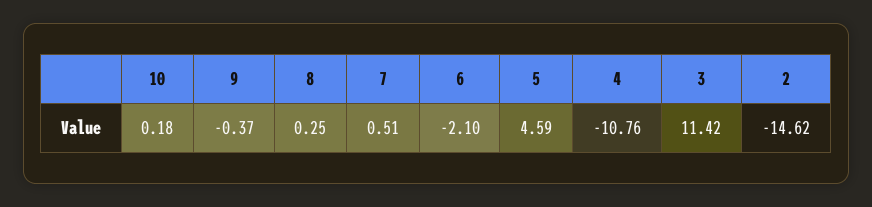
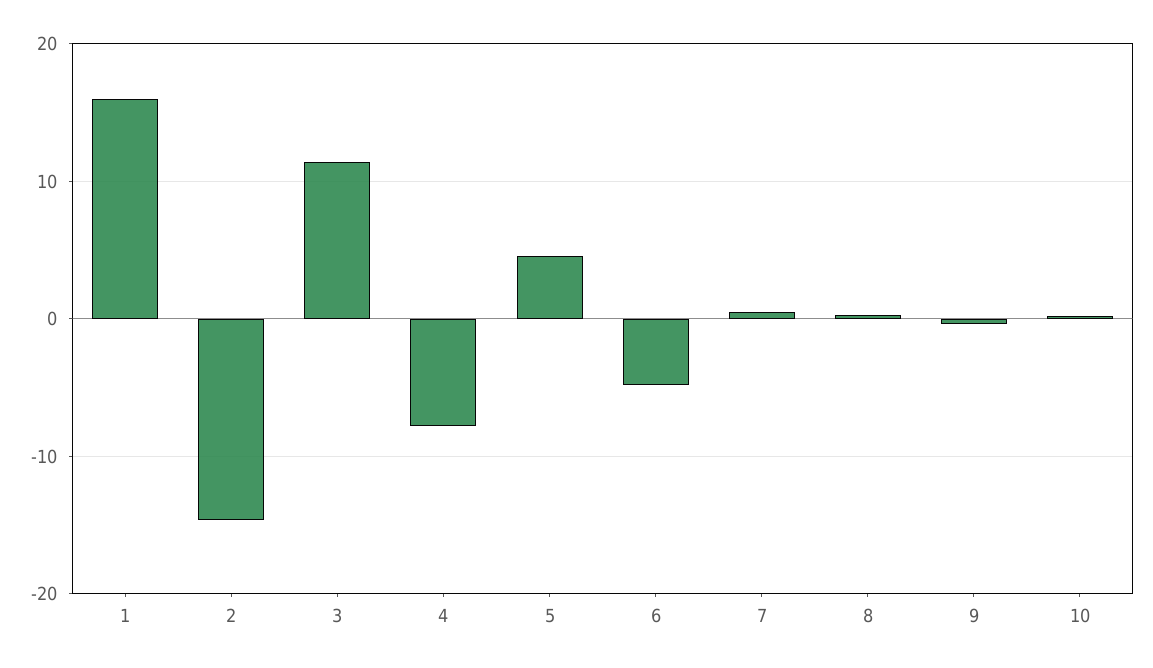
  {
    "10": 0.18,
    "9": -0.37,
    "8": 0.25,
    "7": 0.51,
-   "6": -2.1,
+   "6": -5,
    "5": 4.59,
-   "4": -10.76,
+   "4": -8,
    "3": 11.42,
-   "2": -14.62
+   "2": -14.62,
+   "1": 16
  }

